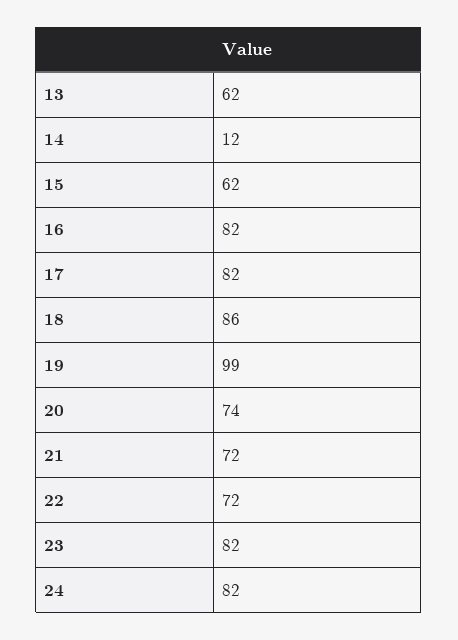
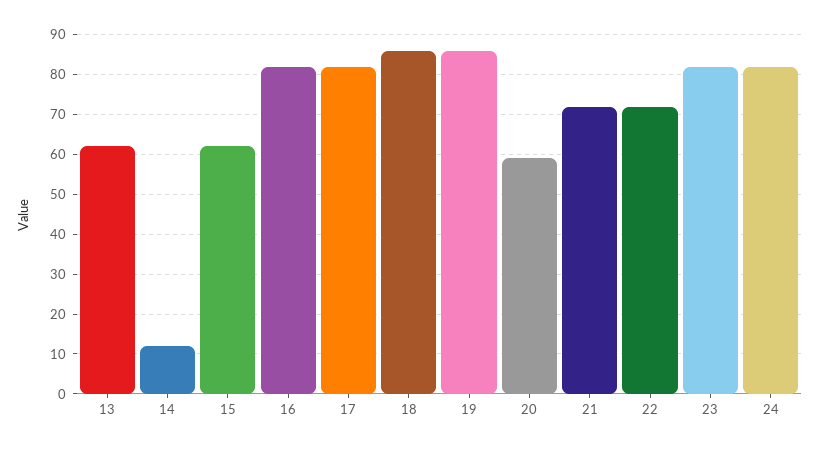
  {
    "13": 62,
    "14": 12,
    "15": 62,
    "16": 82,
    "17": 82,
    "18": 86,
-   "19": 99,
+   "19": 85,
-   "20": 74,
+   "20": 60,
    "21": 72,
    "22": 72,
    "23": 82,
    "24": 82
  }

